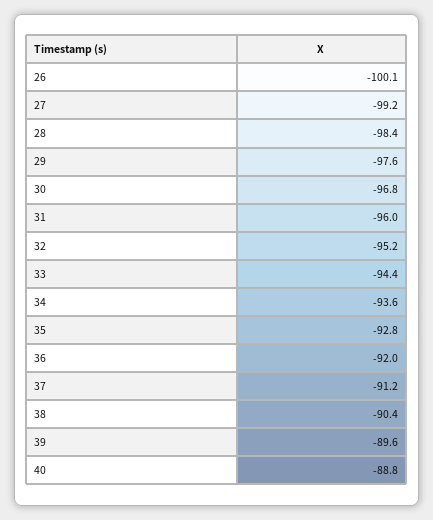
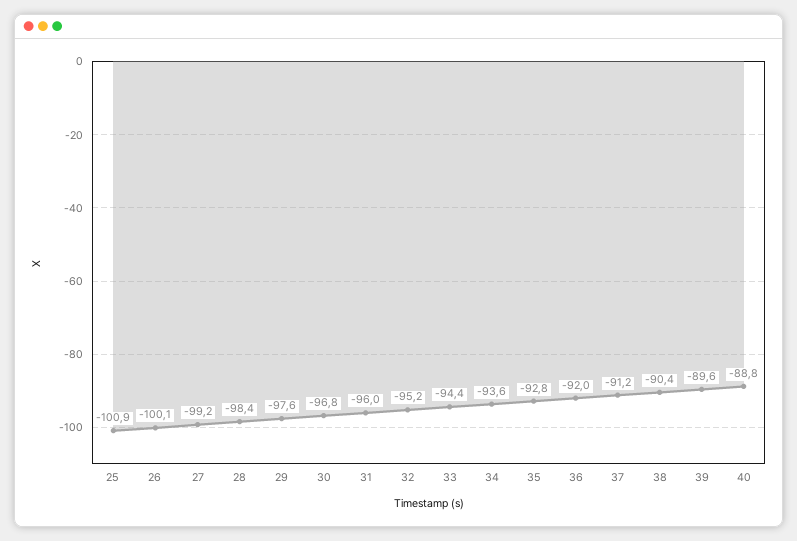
  {
    "26": -100.1,
    "27": -99.2,
    "28": -98.4,
    "29": -97.6,
    "30": -96.8,
    "31": -96,
    "32": -95.2,
    "33": -94.4,
    "34": -93.6,
    "35": -92.8,
    "36": -92,
    "37": -91.2,
    "38": -90.4,
    "39": -89.6,
-   "40": -88.8
+   "40": -88.8,
+   "25": -100.9
  }

